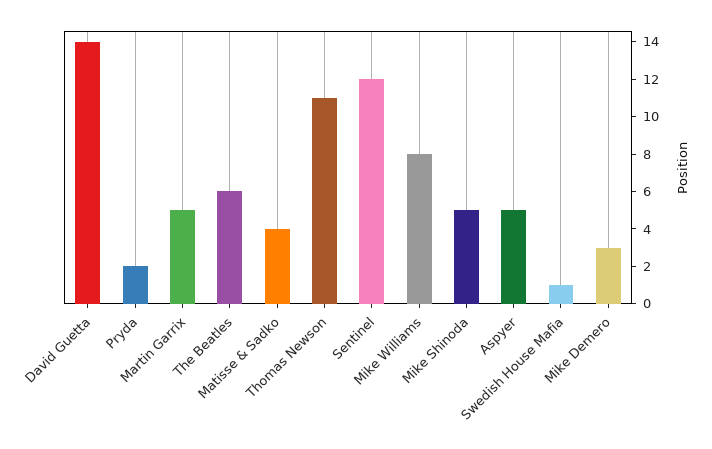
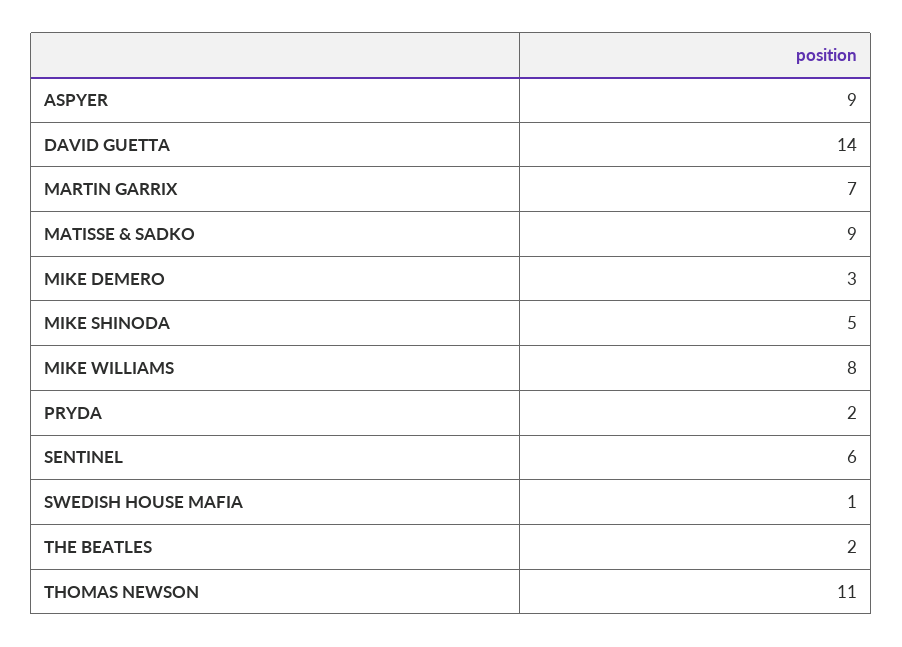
  {
    "David Guetta": 14,
    "Pryda": 2,
-   "Martin Garrix": 5,
+   "Martin Garrix": 7,
-   "The Beatles": 6,
+   "The Beatles": 2,
-   "Matisse & Sadko": 4,
+   "Matisse & Sadko": 9,
    "Thomas Newson": 11,
-   "Sentinel": 12,
+   "Sentinel": 6,
    "Mike Williams": 8,
    "Mike Shinoda": 5,
-   "Aspyer": 5,
+   "Aspyer": 9,
    "Swedish House Mafia": 1,
    "Mike Demero": 3
  }

